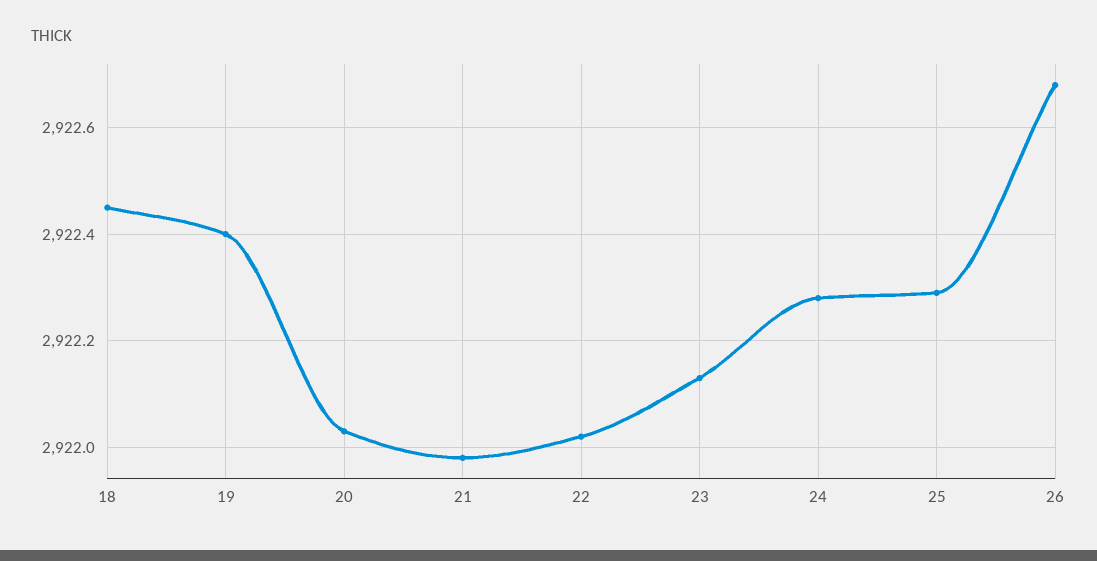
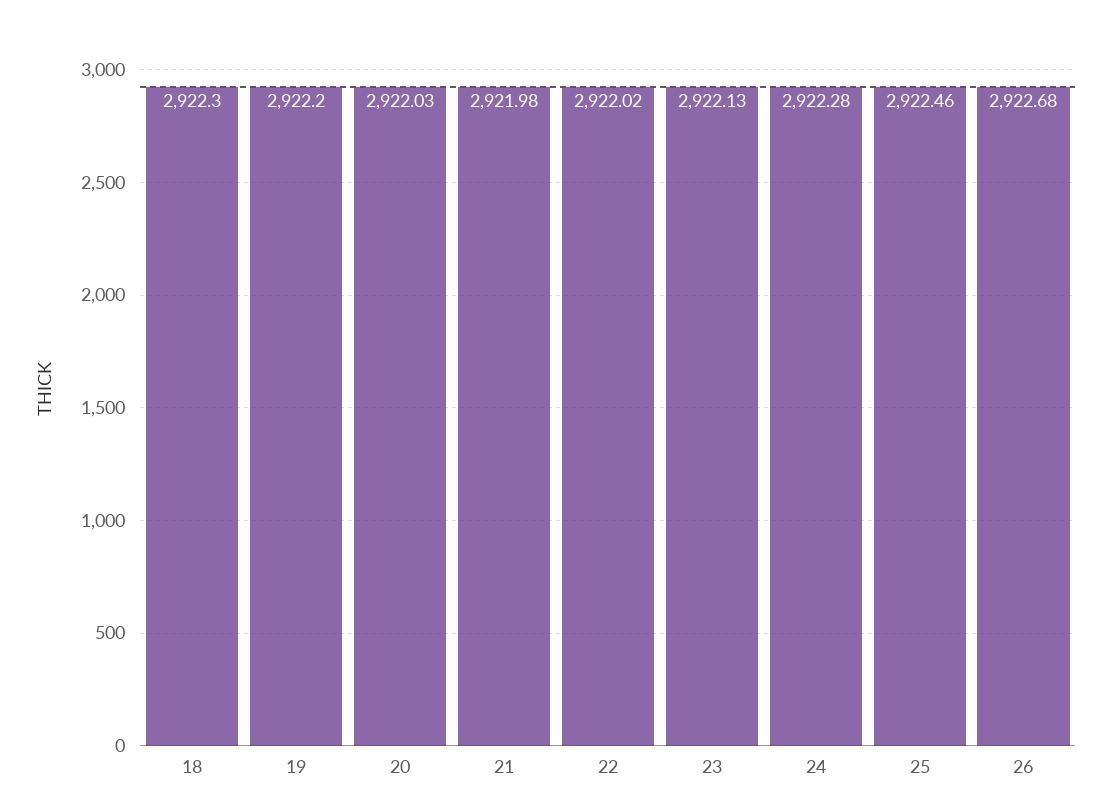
  {
-   "18": 2922.45,
+   "18": 2922.3,
-   "19": 2922.4,
+   "19": 2922.2,
    "20": 2922.03,
    "21": 2921.98,
    "22": 2922.02,
    "23": 2922.13,
    "24": 2922.28,
-   "25": 2922.3,
+   "25": 2922.46,
    "26": 2922.68
  }

